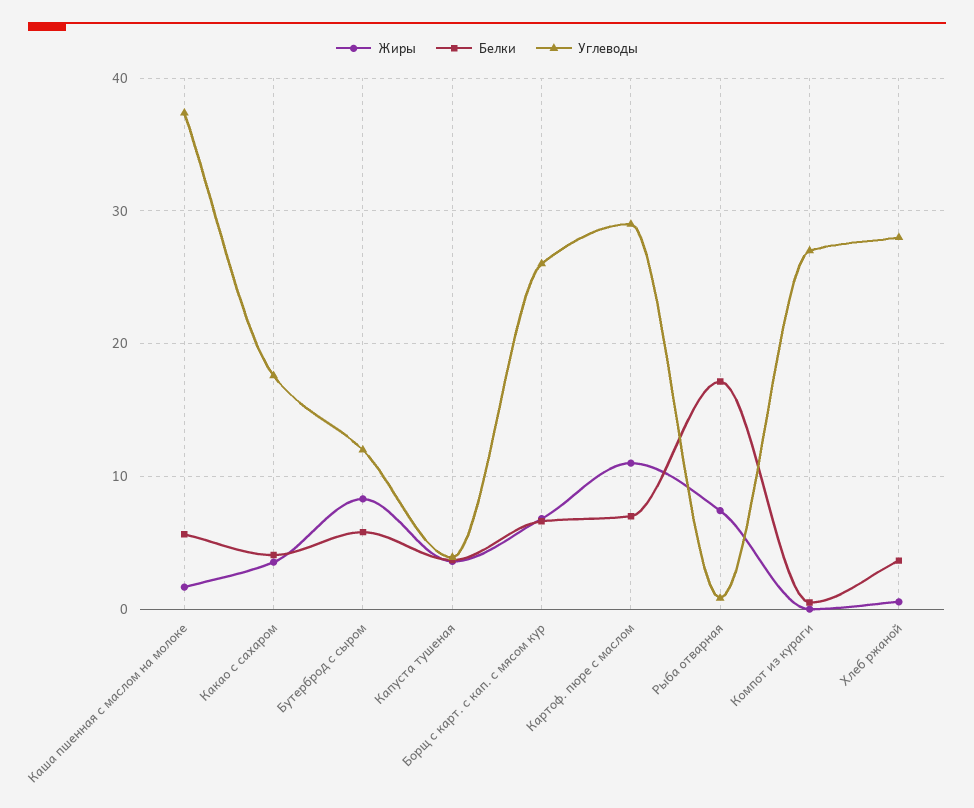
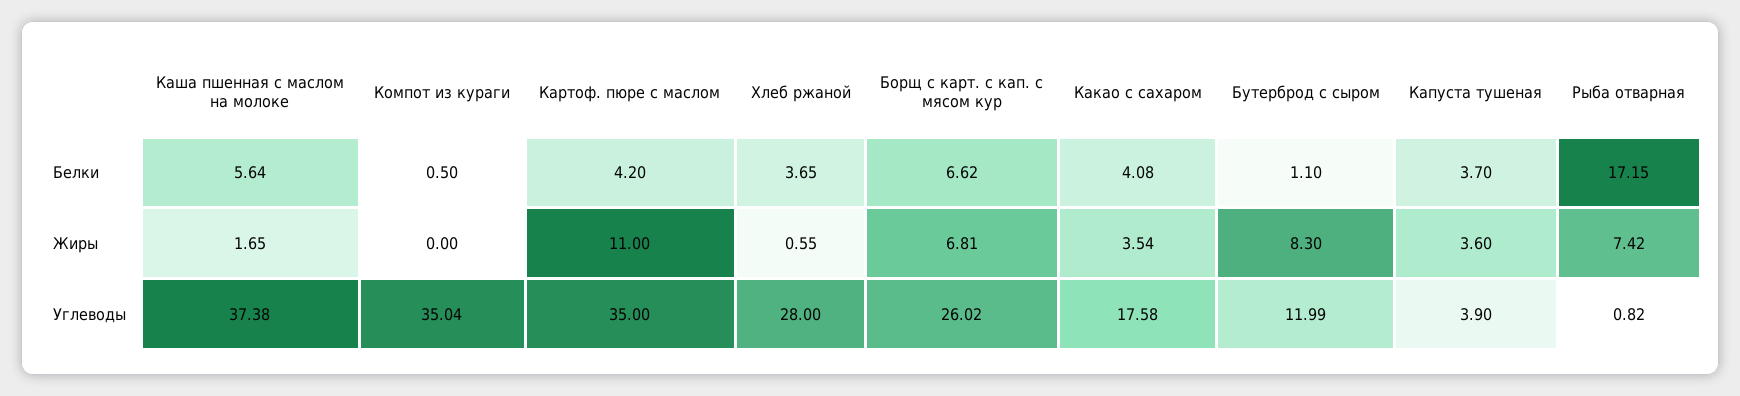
  {
    "Жиры": {
      "Каша пшенная с маслом на молоке": 1.65,
      "Какао с сахаром": 3.54,
      "Бутерброд с сыром": 8.3,
      "Капуста тушеная": 3.6,
      "Борщ с карт. с кап. с мясом кур": 6.81,
      "Картоф. пюре с маслом": 11,
      "Рыба отварная": 7.42,
      "Компот из кураги": 0,
      "Хлеб ржаной": 0.55
    },
    "Белки": {
      "Каша пшенная с маслом на молоке": 5.64,
      "Какао с сахаром": 4.08,
-     "Бутерброд с сыром": 6,
+     "Бутерброд с сыром": 1.1,
      "Капуста тушеная": 3.7,
      "Борщ с карт. с кап. с мясом кур": 6.62,
-     "Картоф. пюре с маслом": 7,
+     "Картоф. пюре с маслом": 4.2,
      "Рыба отварная": 17.15,
      "Компот из кураги": 0.5,
      "Хлеб ржаной": 3.65
    },
    "Углеводы": {
      "Каша пшенная с маслом на молоке": 37.38,
      "Какао с сахаром": 17.58,
      "Бутерброд с сыром": 11.99,
      "Капуста тушеная": 3.9,
      "Борщ с карт. с кап. с мясом кур": 26.02,
-     "Картоф. пюре с маслом": 29,
+     "Картоф. пюре с маслом": 35,
      "Рыба отварная": 0.82,
-     "Компот из кураги": 27,
+     "Компот из кураги": 35.04,
      "Хлеб ржаной": 28
    }
  }

